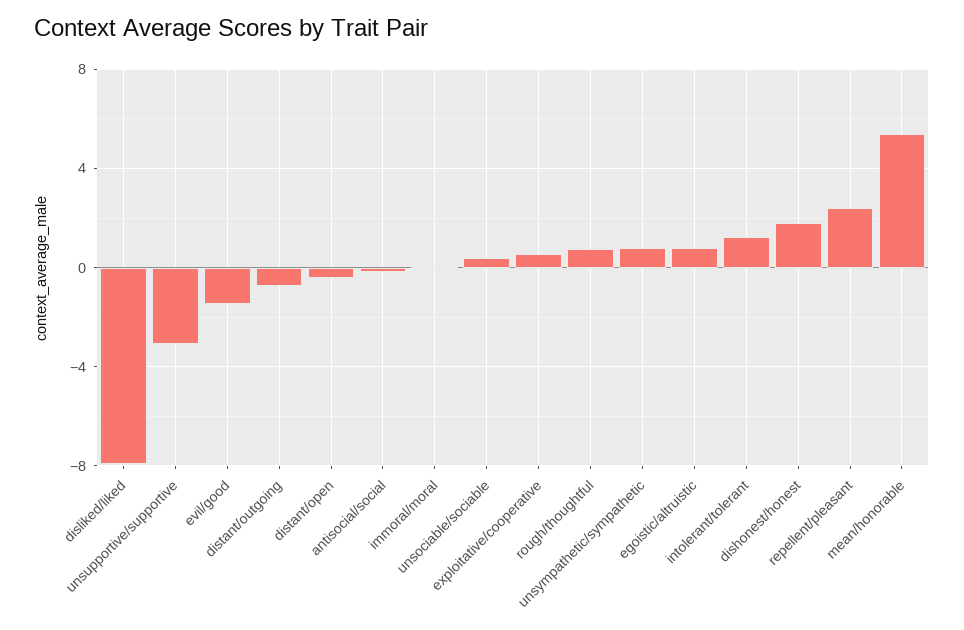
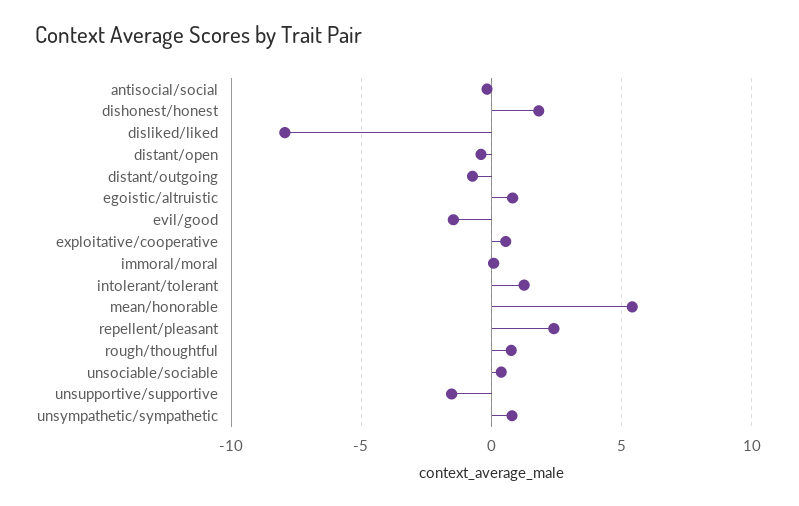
  {
    "disliked/liked": -8,
-   "unsupportive/supportive": -3,
+   "unsupportive/supportive": -1.5,
    "evil/good": -1.5,
    "distant/outgoing": -0.5,
    "distant/open": -0.5,
    "antisocial/social": 0,
    "immoral/moral": 0,
    "unsociable/sociable": 0.5,
    "exploitative/cooperative": 0.5,
    "rough/thoughtful": 1,
    "unsympathetic/sympathetic": 1,
    "egoistic/altruistic": 1,
    "intolerant/tolerant": 1.5,
    "dishonest/honest": 2,
    "repellent/pleasant": 2.5,
    "mean/honorable": 5.5
  }

